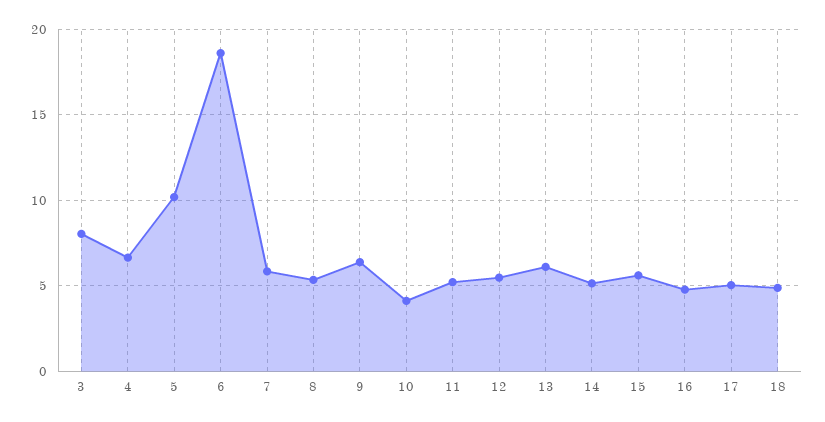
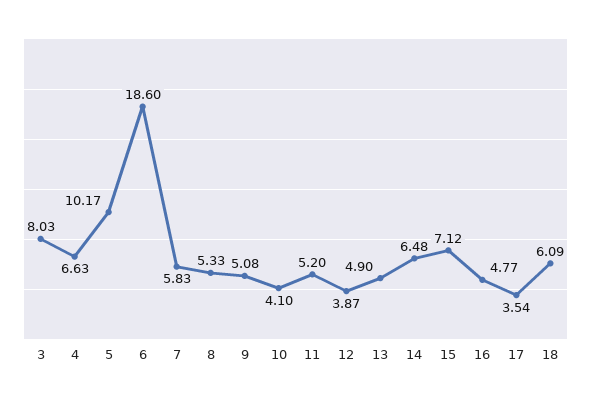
  {
    "3": 8.03,
    "4": 6.63,
    "5": 10.17,
    "6": 18.6,
    "7": 5.83,
    "8": 5.33,
-   "9": 6.5,
+   "9": 5.08,
    "10": 4.1,
    "11": 5.2,
-   "12": 5.5,
+   "12": 3.87,
-   "13": 6,
+   "13": 4.9,
-   "14": 5,
+   "14": 6.48,
-   "15": 5.5,
+   "15": 7.12,
    "16": 4.77,
-   "17": 5,
+   "17": 3.54,
-   "18": 5
+   "18": 6.09
  }

